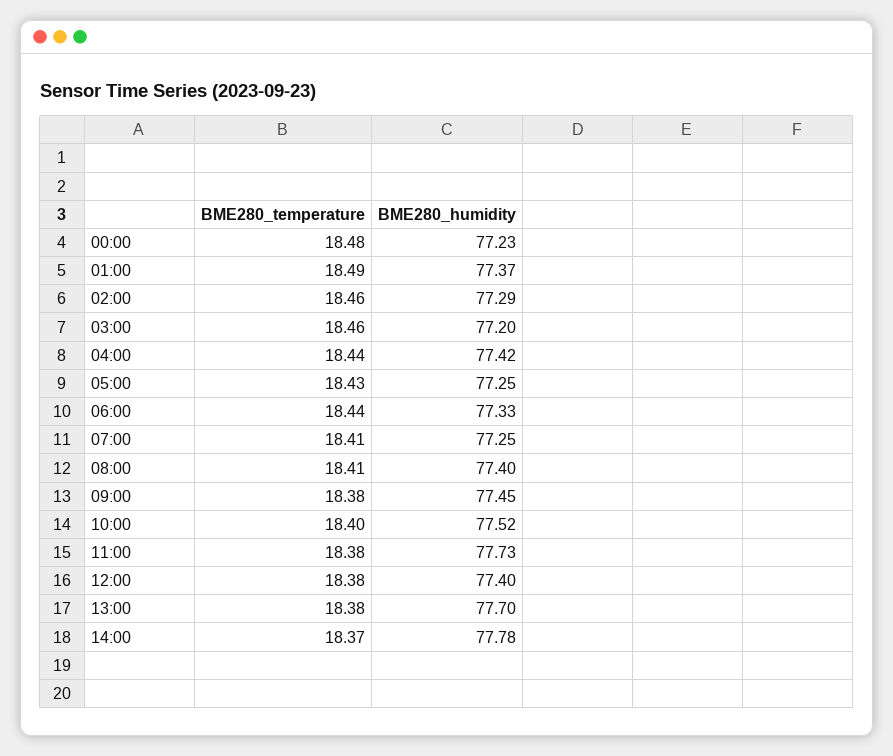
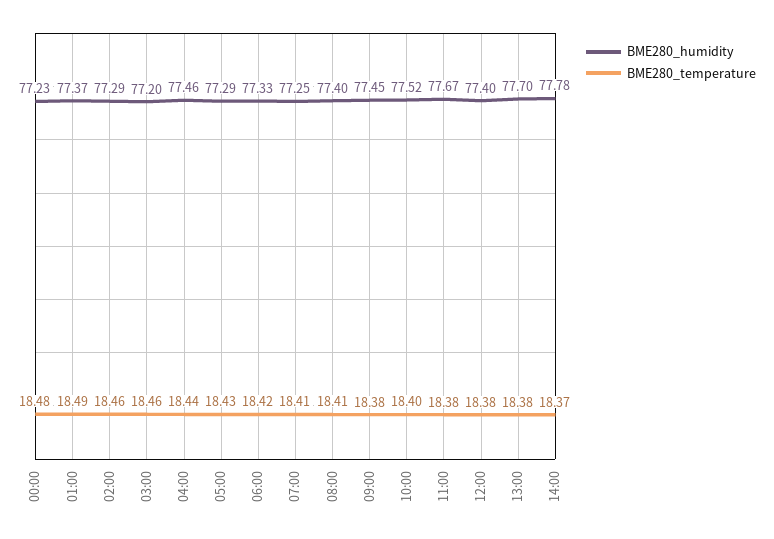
  {
    "BME280_temperature": {
      "00:00": 18.48,
      "01:00": 18.49,
      "02:00": 18.46,
      "03:00": 18.46,
      "04:00": 18.44,
      "05:00": 18.43,
-     "06:00": 18.44,
+     "06:00": 18.42,
      "07:00": 18.41,
      "08:00": 18.41,
      "09:00": 18.38,
      "10:00": 18.4,
      "11:00": 18.38,
      "12:00": 18.38,
      "13:00": 18.38,
      "14:00": 18.37
    },
    "BME280_humidity": {
      "00:00": 77.23,
      "01:00": 77.37,
      "02:00": 77.29,
      "03:00": 77.2,
-     "04:00": 77.42,
+     "04:00": 77.46,
-     "05:00": 77.25,
+     "05:00": 77.29,
      "06:00": 77.33,
      "07:00": 77.25,
      "08:00": 77.4,
      "09:00": 77.45,
      "10:00": 77.52,
-     "11:00": 77.73,
+     "11:00": 77.67,
      "12:00": 77.4,
      "13:00": 77.7,
      "14:00": 77.78
    }
  }

